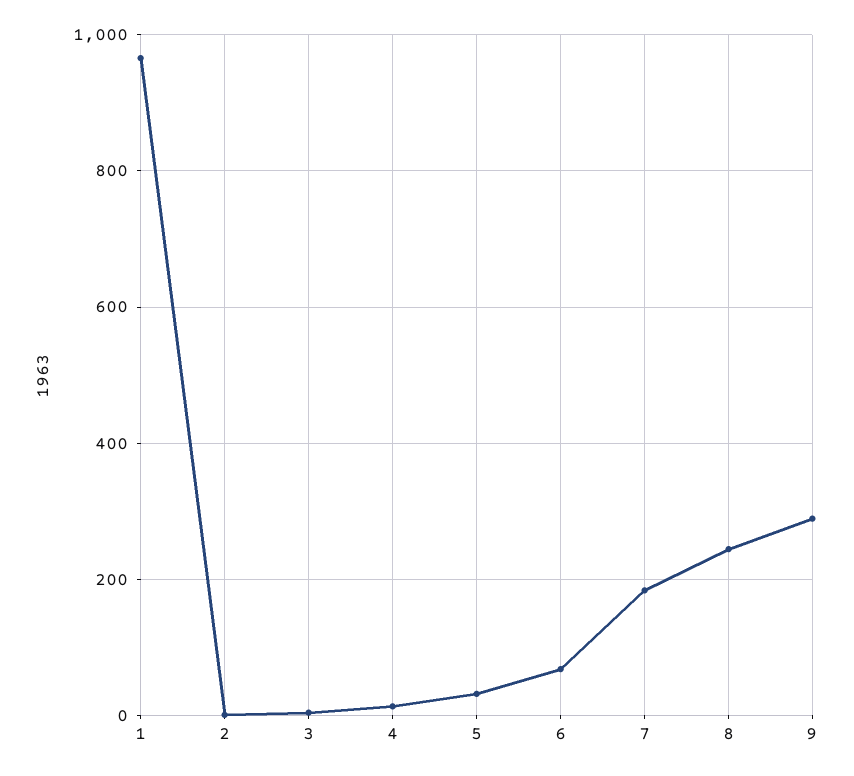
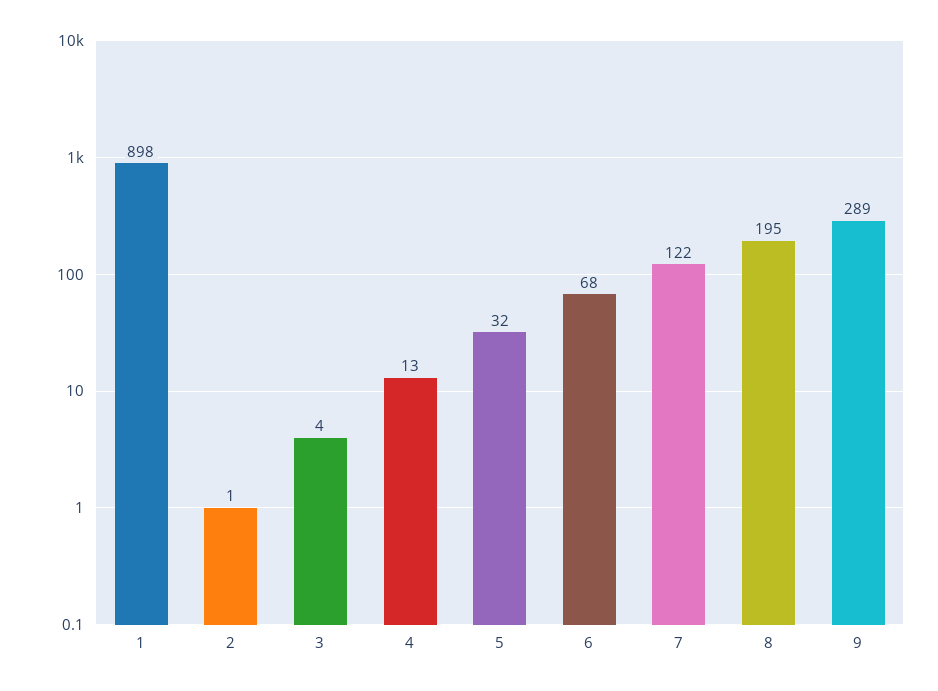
  {
-   "1": 960,
+   "1": 898,
    "2": 1,
    "3": 4,
    "4": 13,
    "5": 32,
    "6": 68,
-   "7": 180,
+   "7": 122,
-   "8": 240,
+   "8": 195,
    "9": 289
  }

